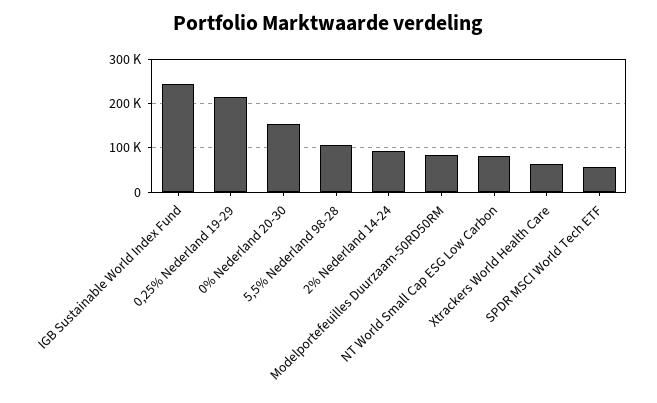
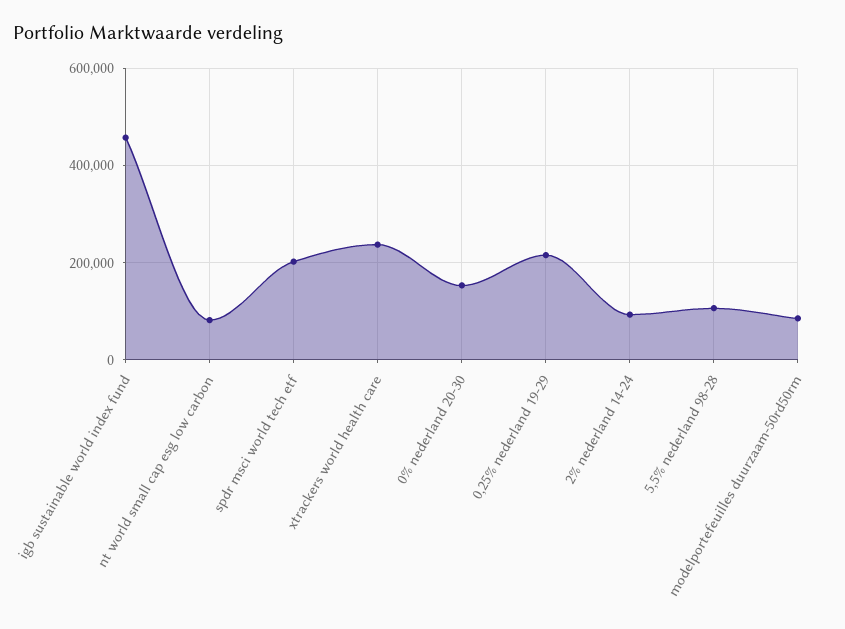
  {
-   "IGB Sustainable World Index Fund": 240000,
+   "IGB Sustainable World Index Fund": 460000,
    "0,25% Nederland 19-29": 220000,
    "0% Nederland 20-30": 160000,
    "5,5% Nederland 98-28": 100000,
    "2% Nederland 14-24": 100000,
    "Modelportefeuilles Duurzaam-50RD50RM": 80000,
    "NT World Small Cap ESG Low Carbon": 80000,
-   "Xtrackers World Health Care": 60000,
+   "Xtrackers World Health Care": 240000,
-   "SPDR MSCI World Tech ETF": 60000
+   "SPDR MSCI World Tech ETF": 200000
  }

